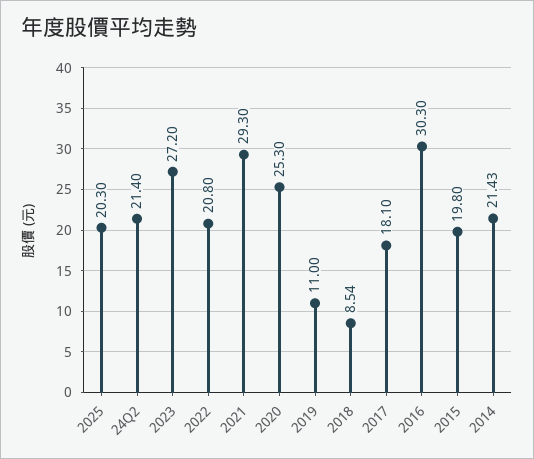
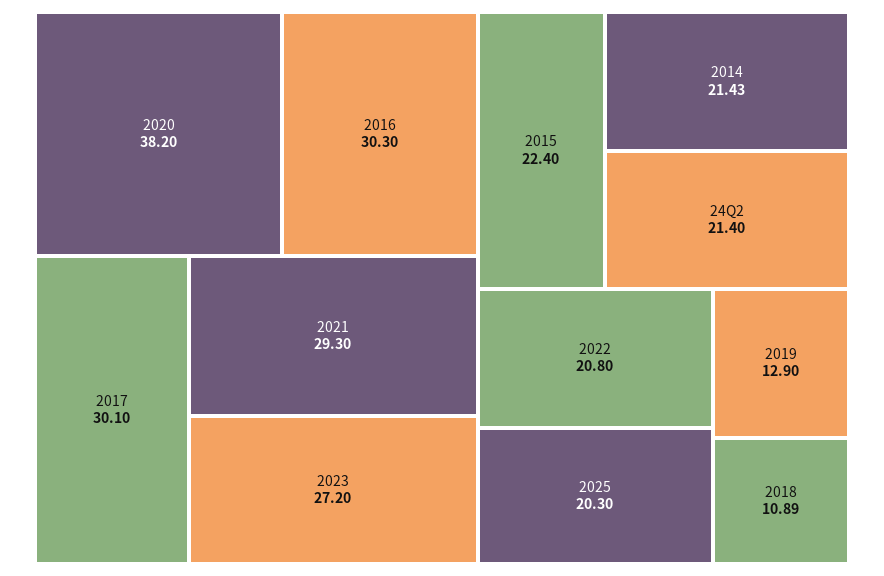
  {
    "2025": 20.3,
    "24Q2": 21.4,
    "2023": 27.2,
    "2022": 20.8,
    "2021": 29.3,
-   "2020": 25.3,
+   "2020": 38.2,
-   "2019": 11,
+   "2019": 12.9,
-   "2018": 8.54,
+   "2018": 10.89,
-   "2017": 18.1,
+   "2017": 30.1,
    "2016": 30.3,
-   "2015": 19.8,
+   "2015": 22.4,
    "2014": 21.43
  }

